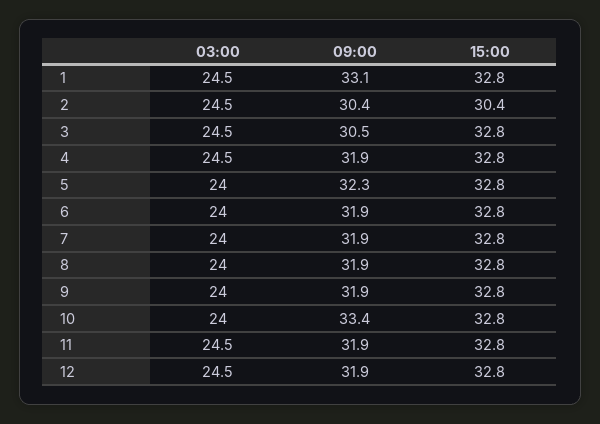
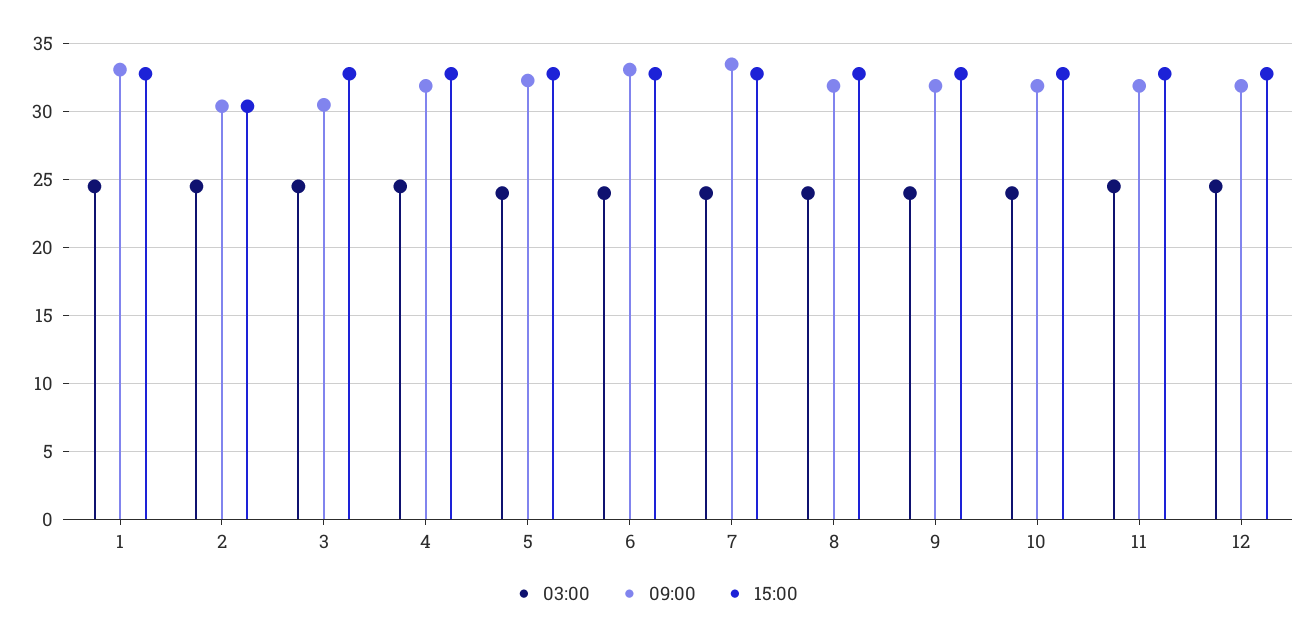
  {
    "03:00": {
      "1": 24.5,
      "2": 24.5,
      "3": 24.5,
      "4": 24.5,
      "5": 24,
      "6": 24,
      "7": 24,
      "8": 24,
      "9": 24,
      "10": 24,
      "11": 24.5,
      "12": 24.5
    },
    "09:00": {
      "1": 33.1,
      "2": 30.4,
      "3": 30.5,
      "4": 31.9,
      "5": 32.3,
-     "6": 31.9,
+     "6": 33,
-     "7": 31.9,
+     "7": 33.5,
      "8": 31.9,
      "9": 31.9,
-     "10": 33.4,
+     "10": 32,
      "11": 31.9,
      "12": 31.9
    },
    "15:00": {
      "1": 32.8,
      "2": 30.4,
      "3": 32.8,
      "4": 32.8,
      "5": 32.8,
      "6": 32.8,
      "7": 32.8,
      "8": 32.8,
      "9": 32.8,
      "10": 32.8,
      "11": 32.8,
      "12": 32.8
    }
  }

